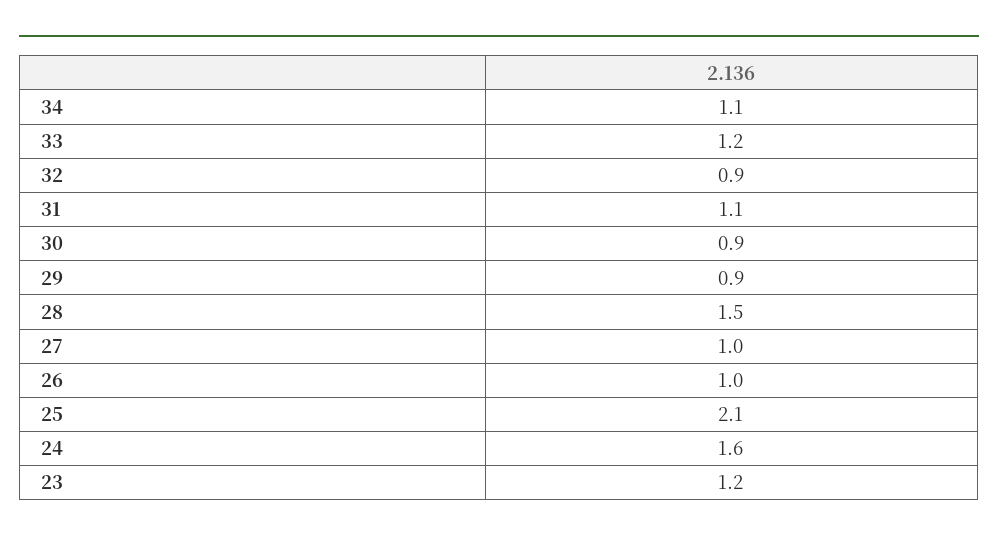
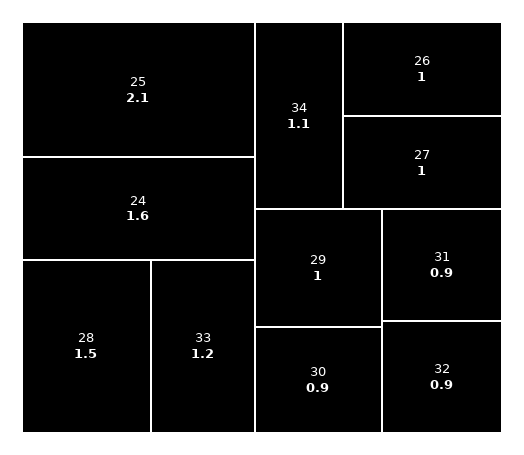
  {
    "34": 1.1,
    "33": 1.2,
    "32": 0.9,
-   "31": 1.1,
+   "31": 0.9,
    "30": 0.9,
-   "29": 0.9,
+   "29": 1,
    "28": 1.5,
    "27": 1,
    "26": 1,
    "25": 2.1,
-   "24": 1.6,
+   "24": 1.6
-   "23": 1.2
  }

